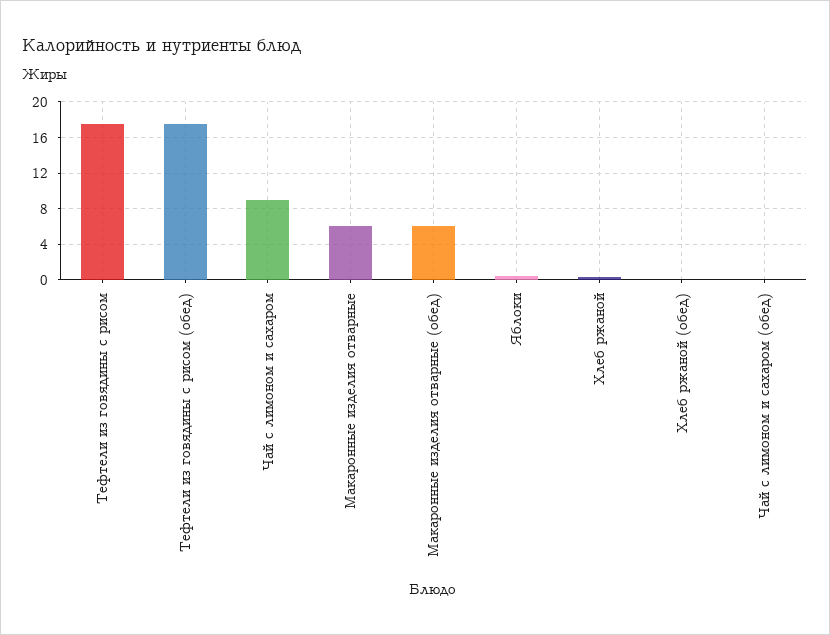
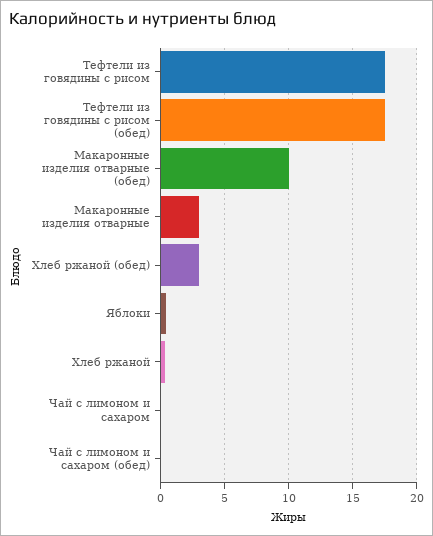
  {
    "Тефтели из говядины с рисом": 17.5,
    "Тефтели из говядины с рисом (обед)": 17.5,
-   "Чай с лимоном и сахаром": 9,
+   "Чай с лимоном и сахаром": 0,
-   "Макаронные изделия отварные": 6,
+   "Макаронные изделия отварные": 3,
-   "Макаронные изделия отварные (обед)": 6,
+   "Макаронные изделия отварные (обед)": 10,
    "Яблоки": 0.5,
    "Хлеб ржаной": 0.5,
-   "Хлеб ржаной (обед)": 0,
+   "Хлеб ржаной (обед)": 3,
    "Чай с лимоном и сахаром (обед)": 0
  }

